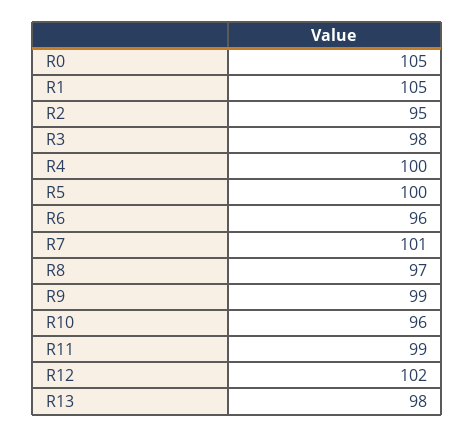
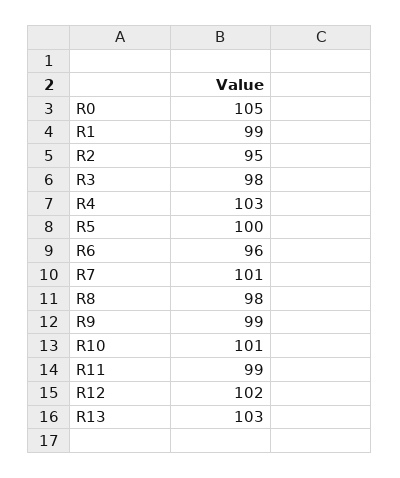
  {
    "R0": 105,
-   "R1": 105,
+   "R1": 99,
    "R2": 95,
    "R3": 98,
-   "R4": 100,
+   "R4": 103,
    "R5": 100,
    "R6": 96,
    "R7": 101,
-   "R8": 97,
+   "R8": 98,
    "R9": 99,
-   "R10": 96,
+   "R10": 101,
    "R11": 99,
    "R12": 102,
-   "R13": 98
+   "R13": 103
  }

